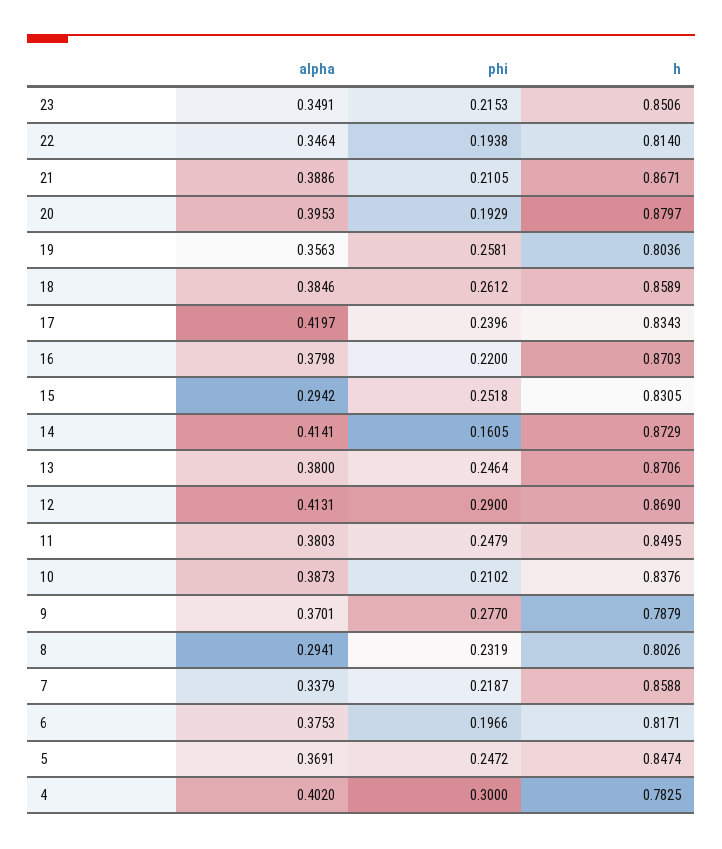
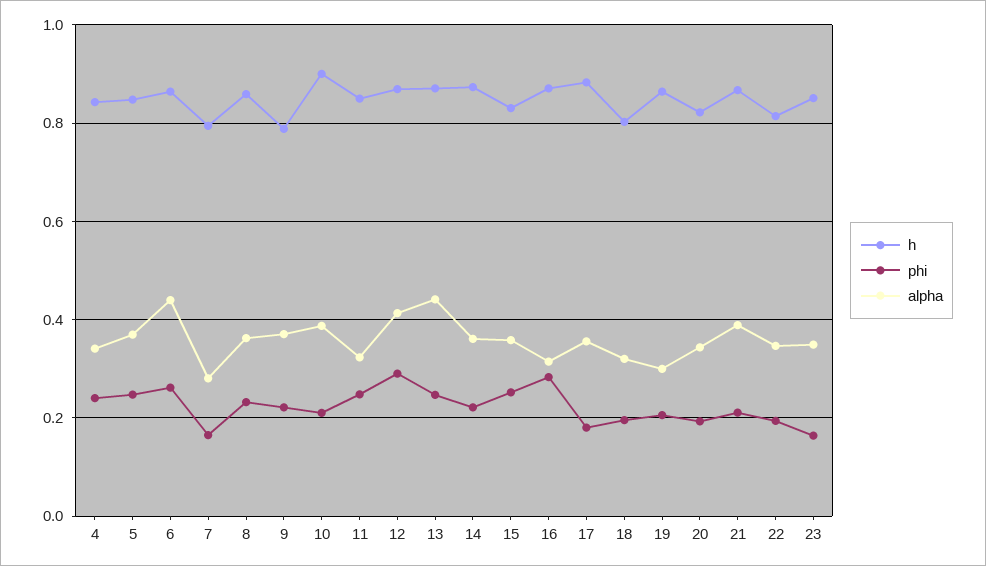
  {
    "alpha": {
      "23": 0.3491,
      "22": 0.3464,
      "21": 0.3886,
-     "20": 0.3953,
+     "20": 0.34,
-     "19": 0.3563,
+     "19": 0.3,
-     "18": 0.3846,
+     "18": 0.32,
-     "17": 0.4197,
+     "17": 0.36,
-     "16": 0.3798,
+     "16": 0.32,
-     "15": 0.2942,
+     "15": 0.36,
-     "14": 0.4141,
+     "14": 0.36,
-     "13": 0.38,
+     "13": 0.44,
      "12": 0.4131,
-     "11": 0.3803,
+     "11": 0.32,
      "10": 0.3873,
      "9": 0.3701,
-     "8": 0.2941,
+     "8": 0.36,
-     "7": 0.3379,
+     "7": 0.28,
-     "6": 0.3753,
+     "6": 0.44,
      "5": 0.3691,
-     "4": 0.402
+     "4": 0.34
    },
    "phi": {
-     "23": 0.2153,
+     "23": 0.16,
      "22": 0.1938,
      "21": 0.2105,
      "20": 0.1929,
-     "19": 0.2581,
+     "19": 0.2,
-     "18": 0.2612,
+     "18": 0.2,
-     "17": 0.2396,
+     "17": 0.18,
-     "16": 0.22,
+     "16": 0.28,
      "15": 0.2518,
-     "14": 0.1605,
+     "14": 0.22,
      "13": 0.2464,
      "12": 0.29,
      "11": 0.2479,
      "10": 0.2102,
-     "9": 0.277,
+     "9": 0.22,
      "8": 0.2319,
-     "7": 0.2187,
+     "7": 0.16,
-     "6": 0.1966,
+     "6": 0.26,
      "5": 0.2472,
-     "4": 0.3
+     "4": 0.24
    },
    "h": {
      "23": 0.8506,
      "22": 0.814,
      "21": 0.8671,
-     "20": 0.8797,
+     "20": 0.82,
-     "19": 0.8036,
+     "19": 0.86,
-     "18": 0.8589,
+     "18": 0.8,
-     "17": 0.8343,
+     "17": 0.88,
      "16": 0.8703,
      "15": 0.8305,
      "14": 0.8729,
      "13": 0.8706,
      "12": 0.869,
      "11": 0.8495,
-     "10": 0.8376,
+     "10": 0.9,
      "9": 0.7879,
-     "8": 0.8026,
+     "8": 0.86,
-     "7": 0.8588,
+     "7": 0.8,
-     "6": 0.8171,
+     "6": 0.86,
      "5": 0.8474,
-     "4": 0.7825
+     "4": 0.84
    }
  }

